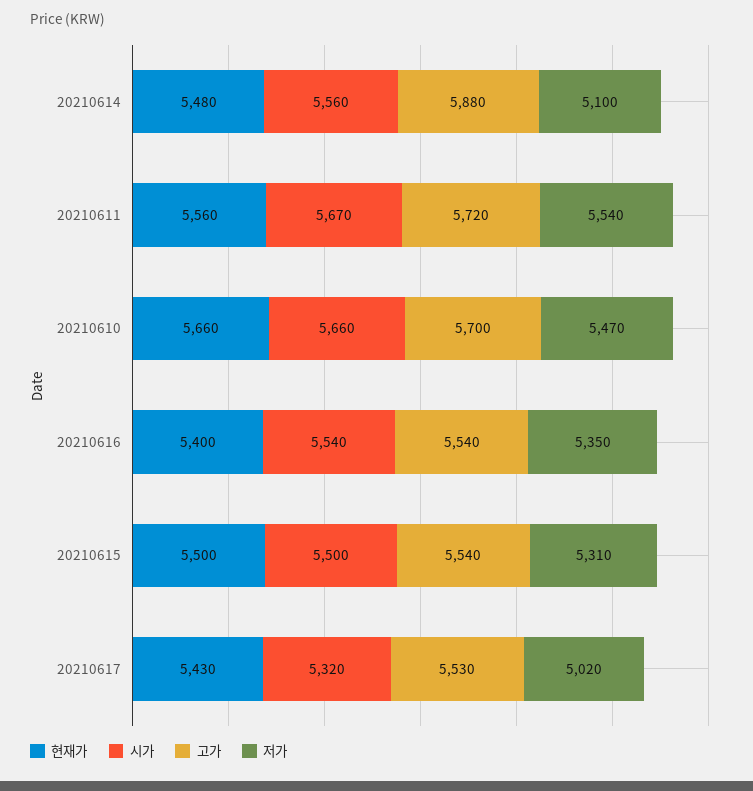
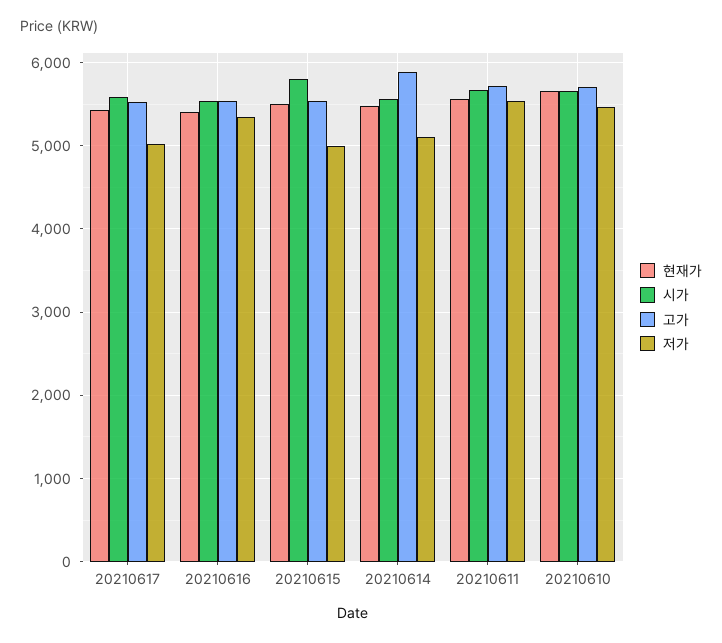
  {
    "현재가": {
      "20210614": 5480,
      "20210611": 5560,
      "20210610": 5660,
      "20210616": 5400,
      "20210615": 5500,
      "20210617": 5430
    },
    "시가": {
      "20210614": 5560,
      "20210611": 5670,
      "20210610": 5660,
      "20210616": 5540,
-     "20210615": 5500,
+     "20210615": 5800,
-     "20210617": 5320
+     "20210617": 5600
    },
    "고가": {
      "20210614": 5880,
      "20210611": 5720,
      "20210610": 5700,
      "20210616": 5540,
      "20210615": 5540,
      "20210617": 5530
    },
    "저가": {
      "20210614": 5100,
      "20210611": 5540,
      "20210610": 5470,
      "20210616": 5350,
-     "20210615": 5310,
+     "20210615": 5000,
      "20210617": 5020
    }
  }

